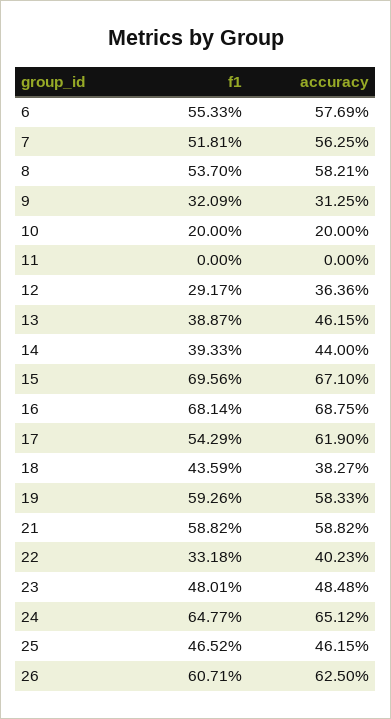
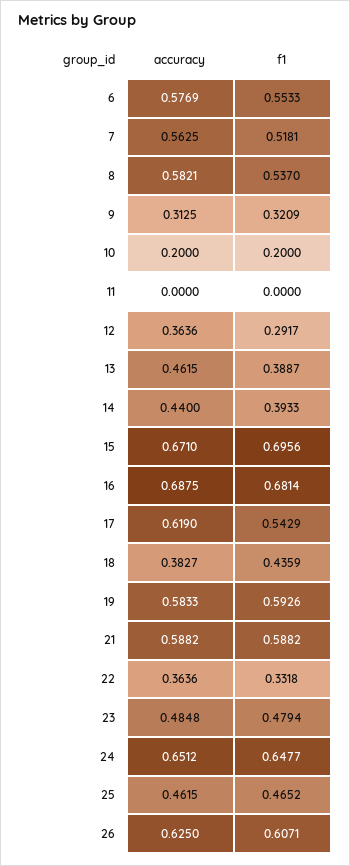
  {
    "f1": {
      "6": 0.5533,
      "7": 0.5181,
      "8": 0.537,
      "9": 0.3209,
      "10": 0.2,
      "11": 0,
      "12": 0.2917,
      "13": 0.3887,
      "14": 0.3933,
      "15": 0.6956,
      "16": 0.6814,
      "17": 0.5429,
      "18": 0.4359,
      "19": 0.5926,
      "21": 0.5882,
      "22": 0.3318,
-     "23": 0.4801,
+     "23": 0.4794,
      "24": 0.6477,
      "25": 0.4652,
      "26": 0.6071
    },
    "accuracy": {
      "6": 0.5769,
      "7": 0.5625,
      "8": 0.5821,
      "9": 0.3125,
      "10": 0.2,
      "11": 0,
      "12": 0.3636,
      "13": 0.4615,
      "14": 0.44,
      "15": 0.671,
      "16": 0.6875,
      "17": 0.619,
      "18": 0.3827,
      "19": 0.5833,
      "21": 0.5882,
-     "22": 0.4023,
+     "22": 0.3636,
      "23": 0.4848,
      "24": 0.6512,
      "25": 0.4615,
      "26": 0.625
    }
  }

